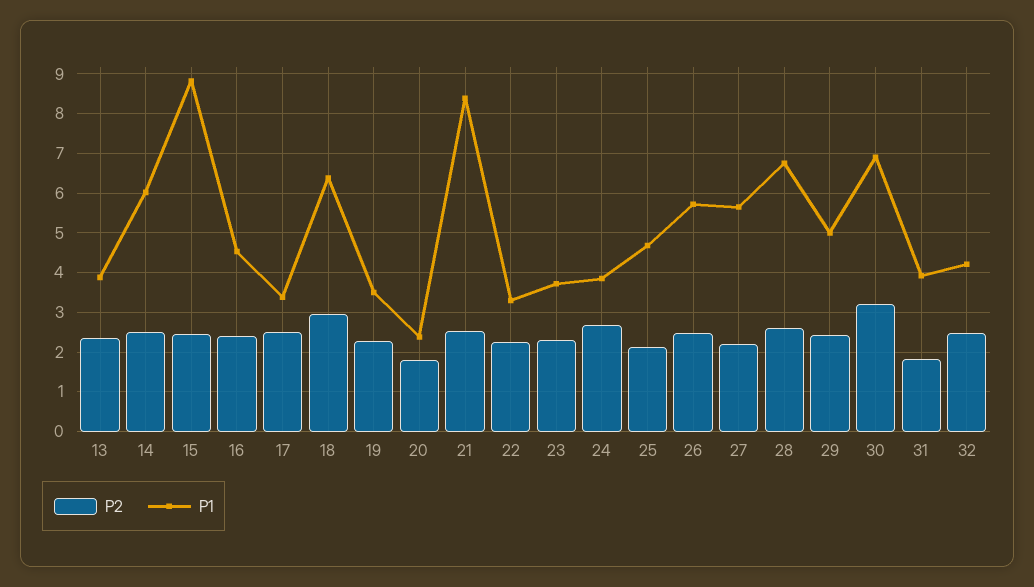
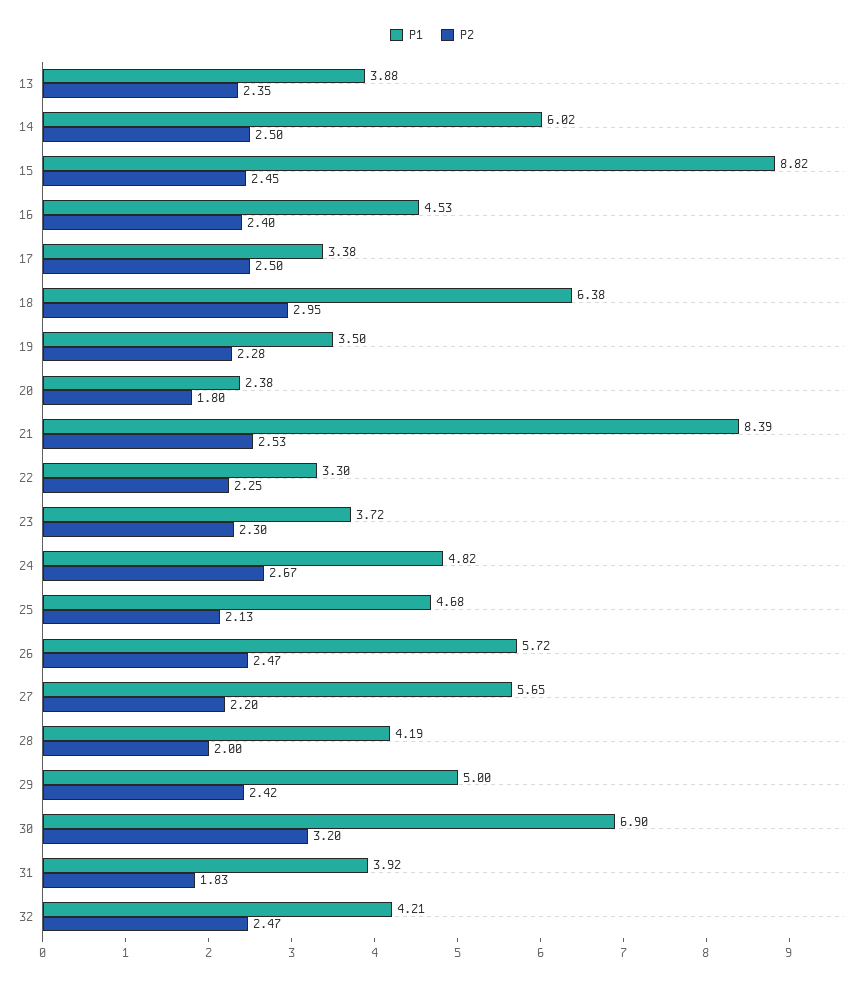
  {
    "P2": {
      "13": 2.35,
      "14": 2.5,
      "15": 2.45,
      "16": 2.4,
      "17": 2.5,
      "18": 2.95,
      "19": 2.28,
      "20": 1.8,
      "21": 2.53,
      "22": 2.25,
      "23": 2.3,
      "24": 2.67,
      "25": 2.13,
      "26": 2.47,
      "27": 2.2,
-     "28": 2.6,
+     "28": 2,
      "29": 2.42,
      "30": 3.2,
      "31": 1.83,
      "32": 2.47
    },
    "P1": {
      "13": 3.88,
      "14": 6.02,
      "15": 8.82,
      "16": 4.53,
      "17": 3.38,
      "18": 6.38,
      "19": 3.5,
      "20": 2.38,
      "21": 8.39,
      "22": 3.3,
      "23": 3.72,
-     "24": 3.8,
+     "24": 4.82,
      "25": 4.68,
      "26": 5.72,
      "27": 5.65,
-     "28": 6.8,
+     "28": 4.19,
      "29": 5,
      "30": 6.9,
      "31": 3.92,
      "32": 4.21
    }
  }

